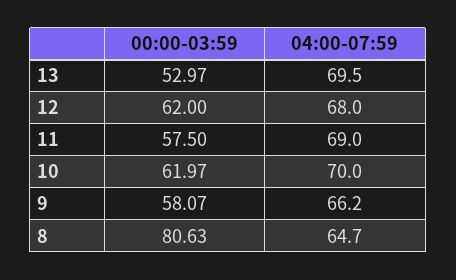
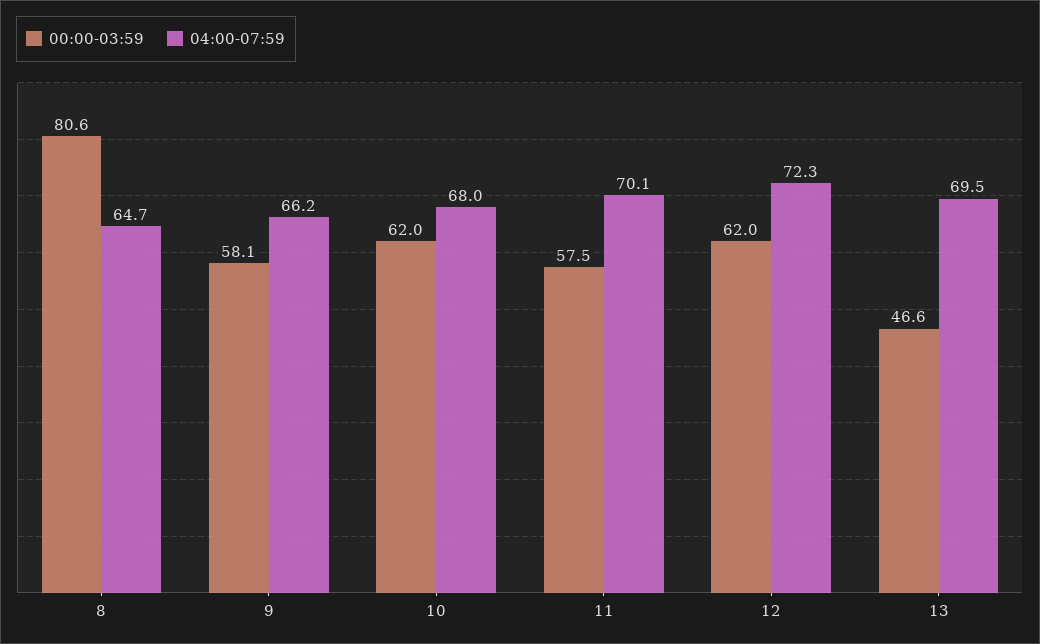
  {
    "00:00-03:59": {
-     "13": 52.97,
+     "13": 46.6,
      "12": 62,
      "11": 57.5,
      "10": 61.97,
      "9": 58.07,
      "8": 80.63
    },
    "04:00-07:59": {
      "13": 69.5,
-     "12": 68,
+     "12": 72.3,
-     "11": 69,
+     "11": 70.1,
-     "10": 70,
+     "10": 68,
      "9": 66.2,
      "8": 64.7
    }
  }

